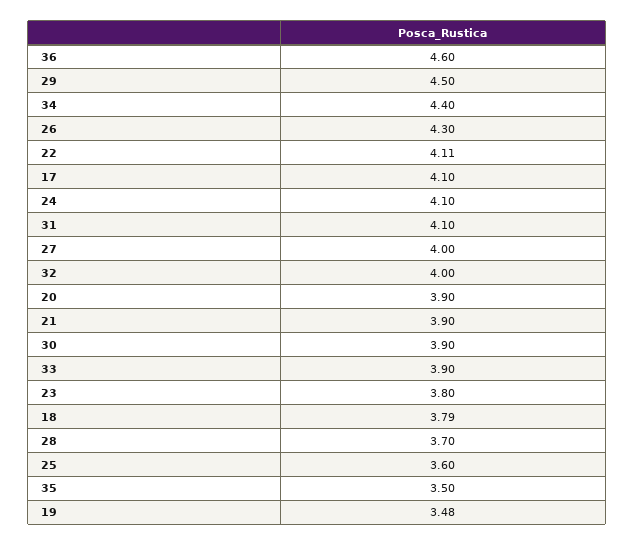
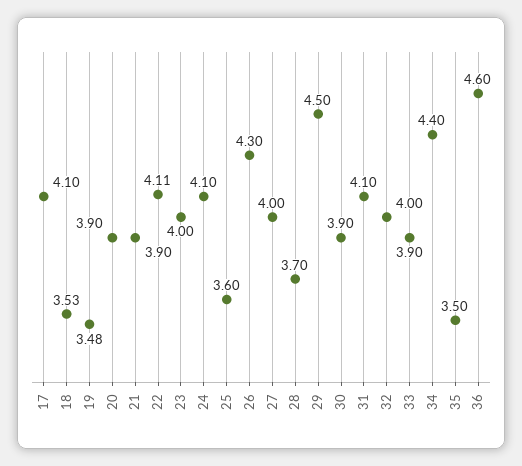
  {
    "36": 4.6,
    "29": 4.5,
    "34": 4.4,
    "26": 4.3,
    "22": 4.11,
    "17": 4.1,
    "24": 4.1,
    "31": 4.1,
    "27": 4,
    "32": 4,
    "20": 3.9,
    "21": 3.9,
    "30": 3.9,
    "33": 3.9,
-   "23": 3.8,
+   "23": 4,
-   "18": 3.79,
+   "18": 3.53,
    "28": 3.7,
    "25": 3.6,
    "35": 3.5,
    "19": 3.48
  }

